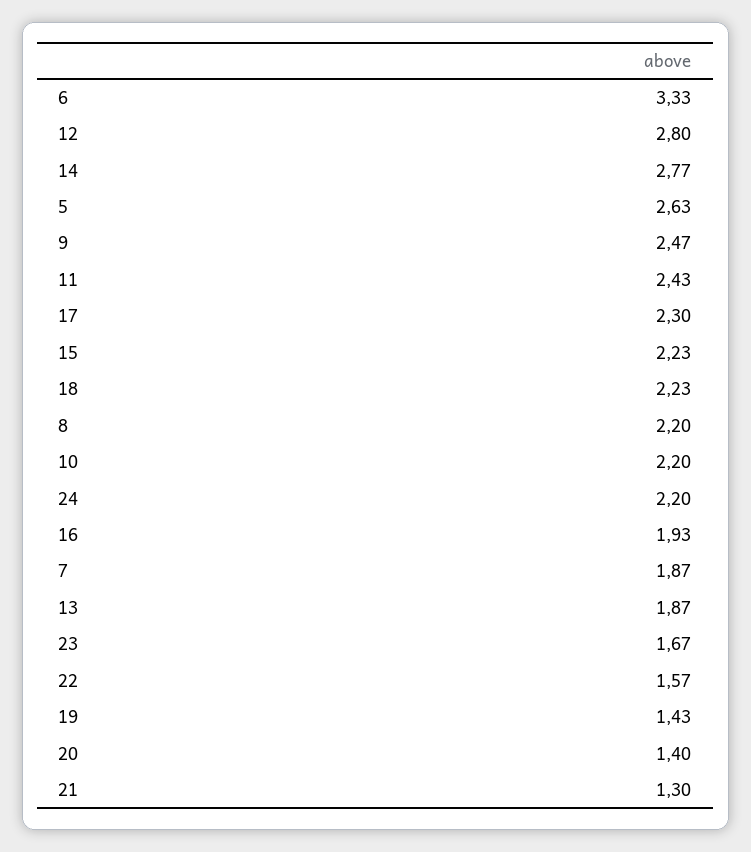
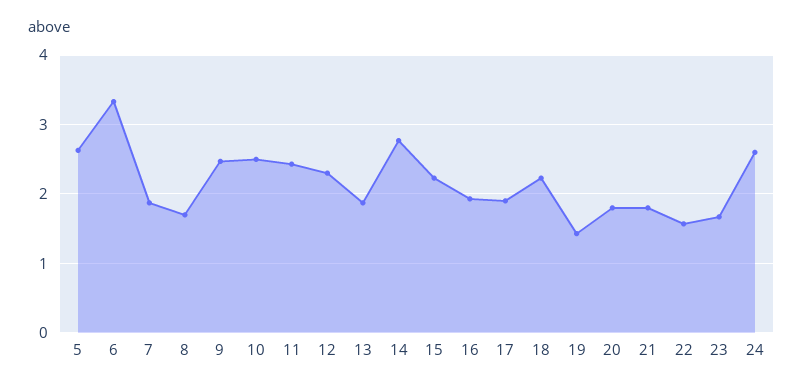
  {
    "6": 3.33,
-   "12": 2.8,
+   "12": 2.3,
    "14": 2.77,
    "5": 2.63,
    "9": 2.47,
    "11": 2.43,
-   "17": 2.3,
+   "17": 1.9,
    "15": 2.23,
    "18": 2.23,
-   "8": 2.2,
+   "8": 1.7,
-   "10": 2.2,
+   "10": 2.5,
-   "24": 2.2,
+   "24": 2.6,
    "16": 1.93,
    "7": 1.87,
    "13": 1.87,
    "23": 1.67,
    "22": 1.57,
    "19": 1.43,
-   "20": 1.4,
+   "20": 1.8,
-   "21": 1.3
+   "21": 1.8
  }

